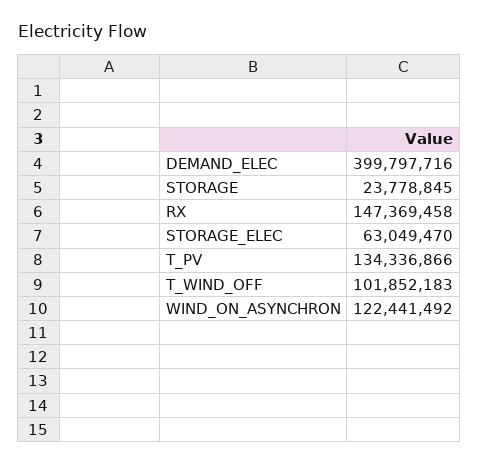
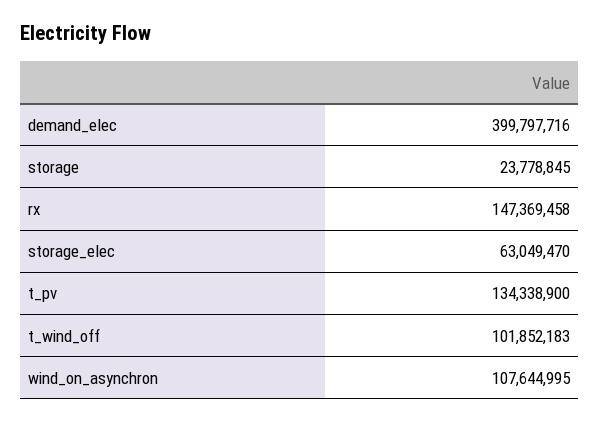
  {
    "DEMAND_ELEC": 399797716,
    "STORAGE": 23778845,
    "RX": 147369458,
    "STORAGE_ELEC": 63049470,
-   "T_PV": 134336866,
+   "T_PV": 134338900,
    "T_WIND_OFF": 101852183,
-   "WIND_ON_ASYNCHRON": 122441492
+   "WIND_ON_ASYNCHRON": 107644995
  }

